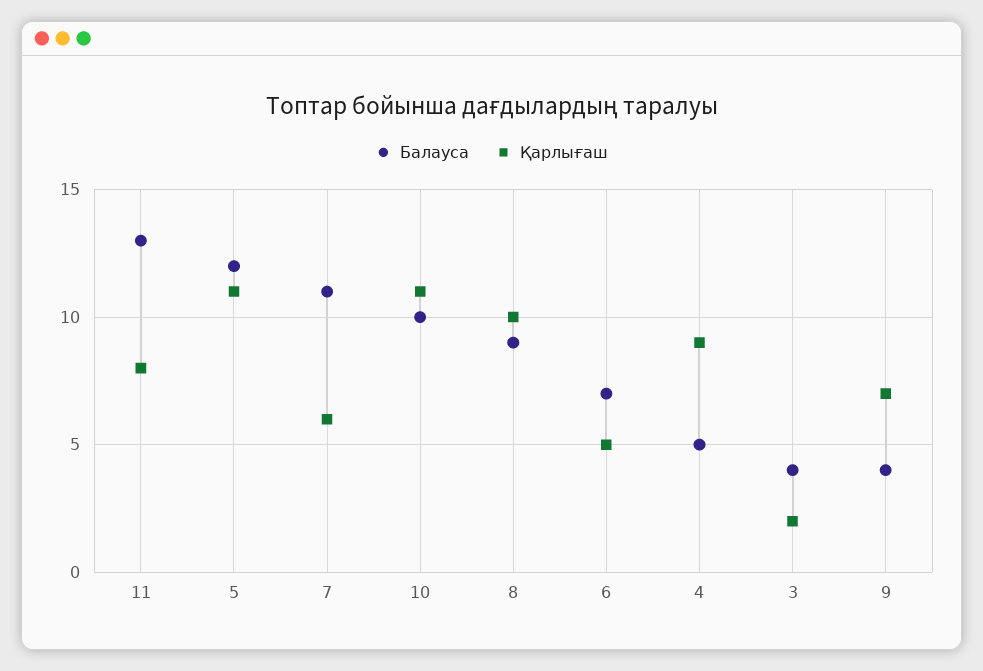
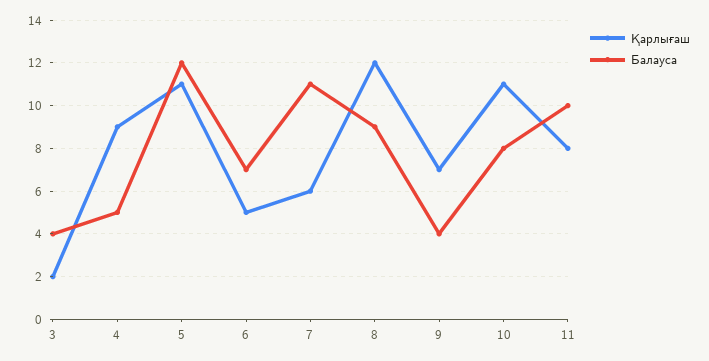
  {
    "Балауса": {
-     "11": 13,
+     "11": 10,
      "5": 12,
      "7": 11,
-     "10": 10,
+     "10": 8,
      "8": 9,
      "6": 7,
      "4": 5,
      "3": 4,
      "9": 4
    },
    "Қарлығаш": {
      "11": 8,
      "5": 11,
      "7": 6,
      "10": 11,
-     "8": 10,
+     "8": 12,
      "6": 5,
      "4": 9,
      "3": 2,
      "9": 7
    }
  }

